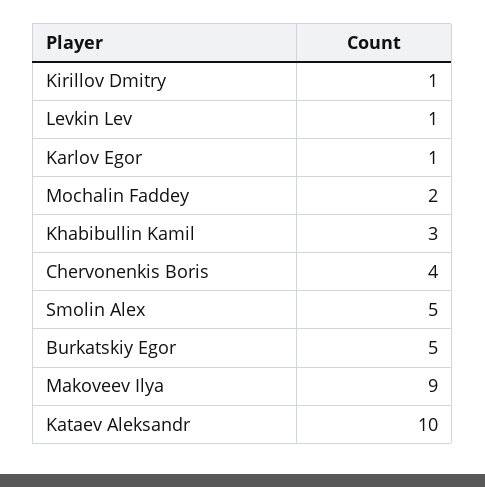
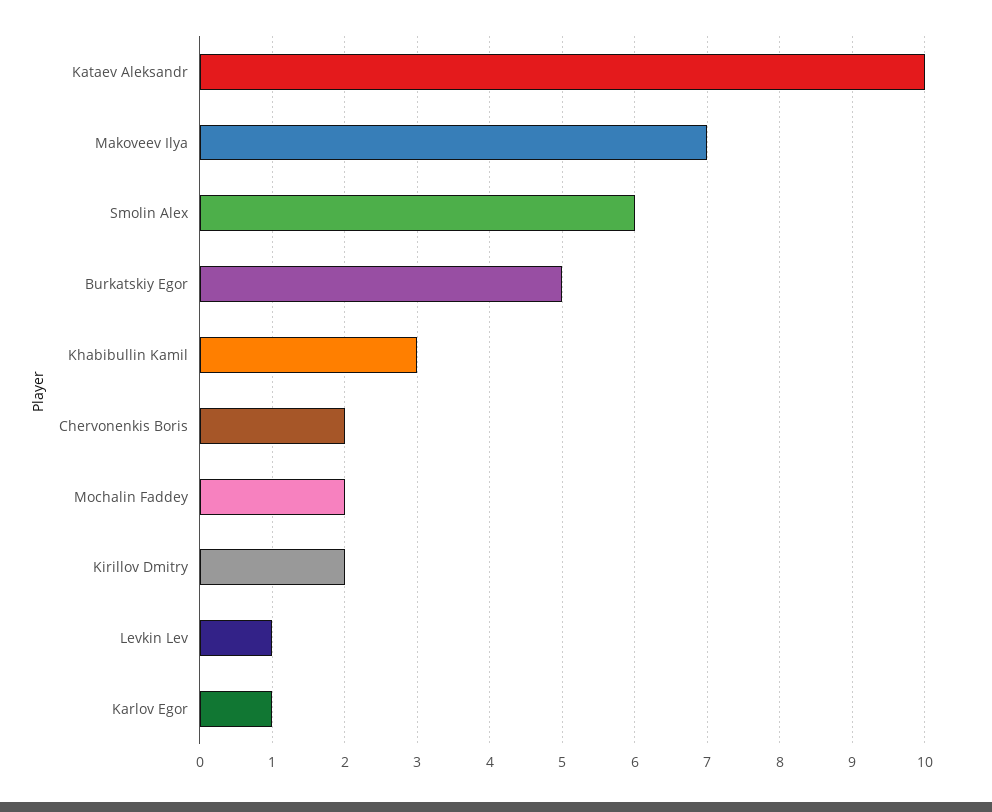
  {
-   "Kirillov Dmitry": 1,
+   "Kirillov Dmitry": 2,
    "Levkin Lev": 1,
    "Karlov Egor": 1,
    "Mochalin Faddey": 2,
    "Khabibullin Kamil": 3,
-   "Chervonenkis Boris": 4,
+   "Chervonenkis Boris": 2,
-   "Smolin Alex": 5,
+   "Smolin Alex": 6,
    "Burkatskiy Egor": 5,
-   "Makoveev Ilya": 9,
+   "Makoveev Ilya": 7,
    "Kataev Aleksandr": 10
  }

